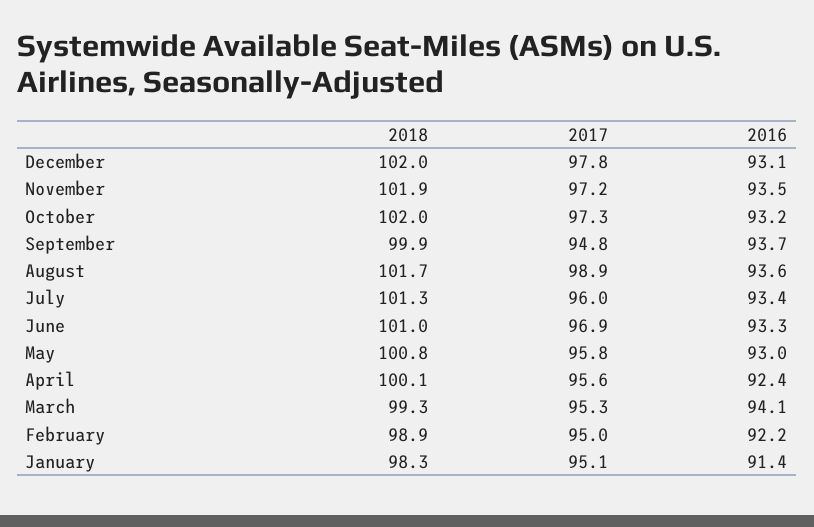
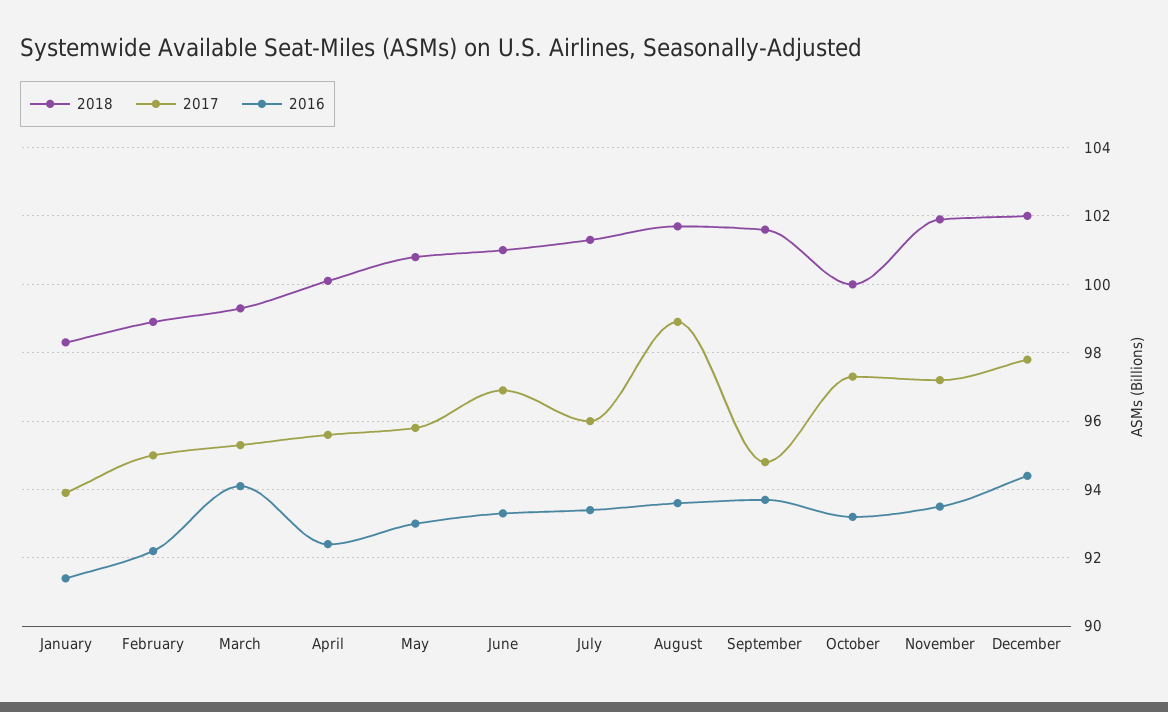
  {
    "2018": {
      "December": 102,
      "November": 101.9,
-     "October": 102,
+     "October": 100,
-     "September": 99.9,
+     "September": 101.5,
      "August": 101.7,
      "July": 101.3,
      "June": 101,
      "May": 100.8,
      "April": 100.1,
      "March": 99.3,
      "February": 98.9,
      "January": 98.3
    },
    "2017": {
      "December": 97.8,
      "November": 97.2,
      "October": 97.3,
      "September": 94.8,
      "August": 98.9,
      "July": 96,
      "June": 96.9,
      "May": 95.8,
      "April": 95.6,
      "March": 95.3,
      "February": 95,
-     "January": 95.1
+     "January": 94
    },
    "2016": {
-     "December": 93.1,
+     "December": 94.5,
      "November": 93.5,
      "October": 93.2,
      "September": 93.7,
      "August": 93.6,
      "July": 93.4,
      "June": 93.3,
      "May": 93,
      "April": 92.4,
      "March": 94.1,
      "February": 92.2,
      "January": 91.4
    }
  }

